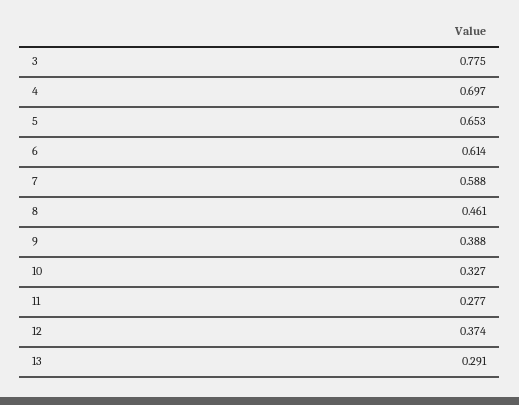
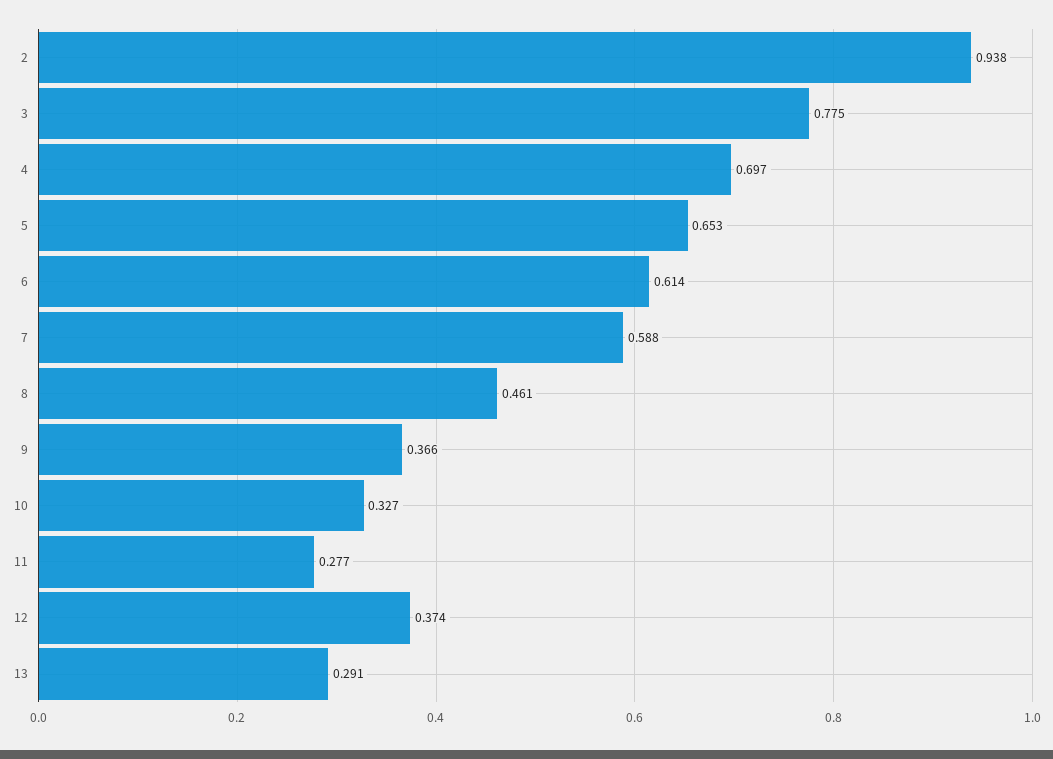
  {
    "3": 0.775,
    "4": 0.697,
    "5": 0.653,
    "6": 0.614,
    "7": 0.588,
    "8": 0.461,
-   "9": 0.388,
+   "9": 0.366,
    "10": 0.327,
    "11": 0.277,
    "12": 0.374,
-   "13": 0.291
+   "13": 0.291,
+   "2": 0.938
  }

